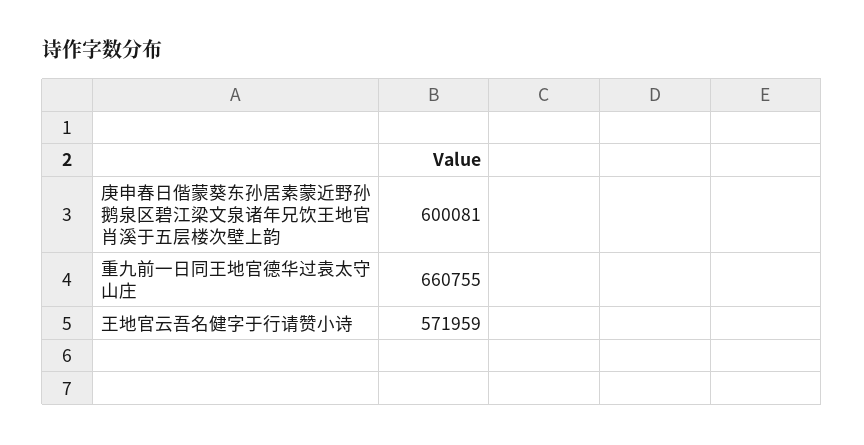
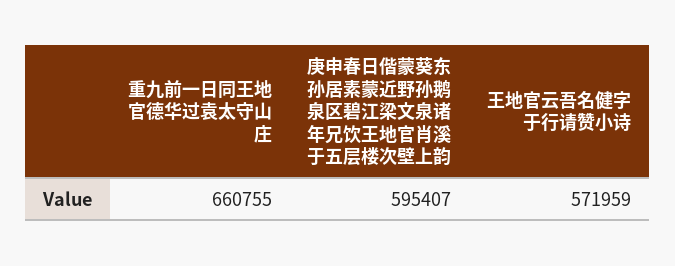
  {
-   "庚申春日偕蒙葵东孙居素蒙近野孙鹅泉区碧江梁文泉诸年兄饮王地官肖溪于五层楼次壁上韵": 600081,
+   "庚申春日偕蒙葵东孙居素蒙近野孙鹅泉区碧江梁文泉诸年兄饮王地官肖溪于五层楼次壁上韵": 595407,
    "重九前一日同王地官德华过袁太守山庄": 660755,
    "王地官云吾名健字于行请赞小诗": 571959
  }

